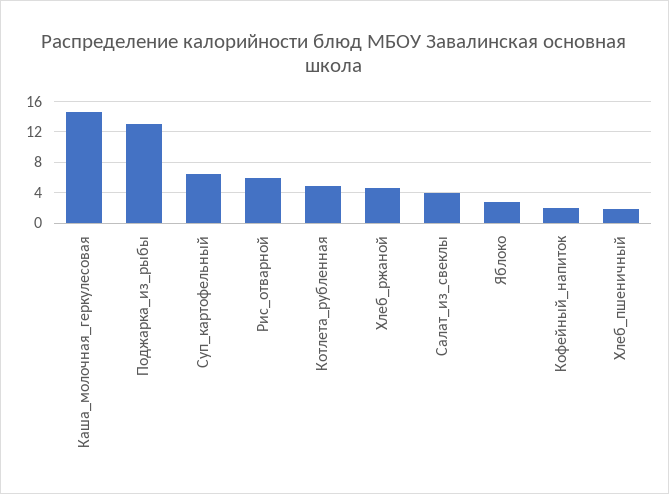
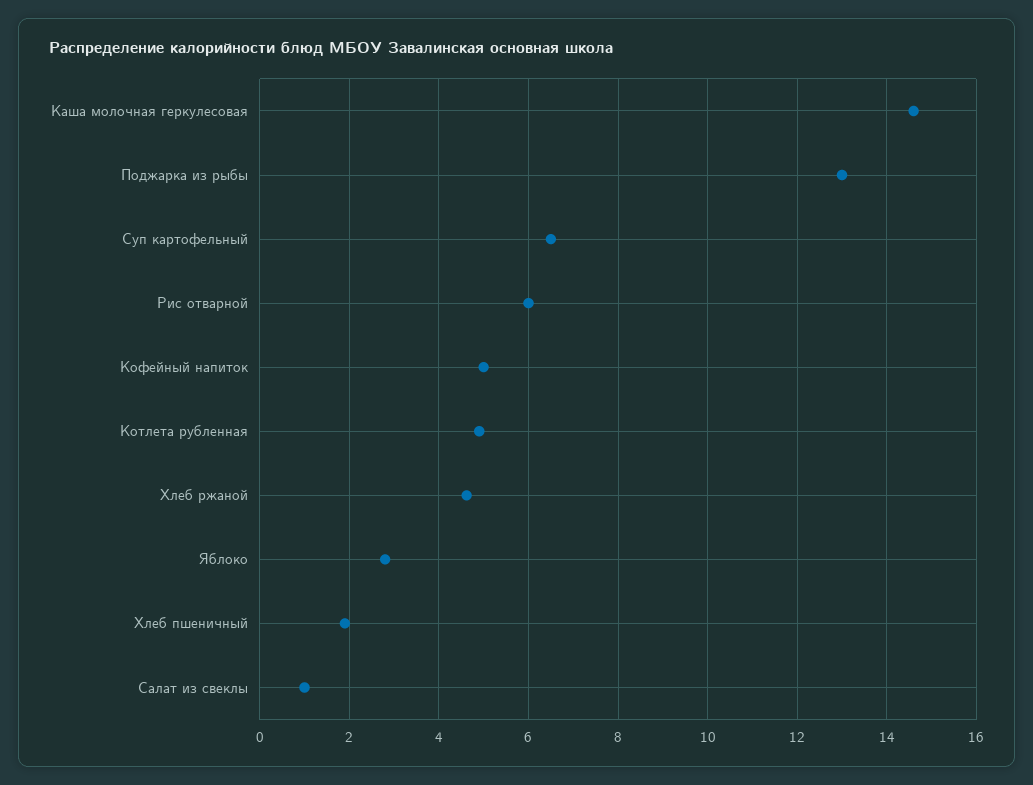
  {
    "Каша_молочная_геркулесовая": 14.6,
    "Поджарка_из_рыбы": 13,
    "Суп_картофельный": 6.6,
    "Рис_отварной": 6,
    "Котлета_рубленная": 5,
    "Хлеб_ржаной": 4.6,
-   "Салат_из_свеклы": 4,
+   "Салат_из_свеклы": 1,
    "Яблоко": 2.8,
-   "Кофейный_напиток": 2,
+   "Кофейный_напиток": 5,
    "Хлеб_пшеничный": 2
  }

